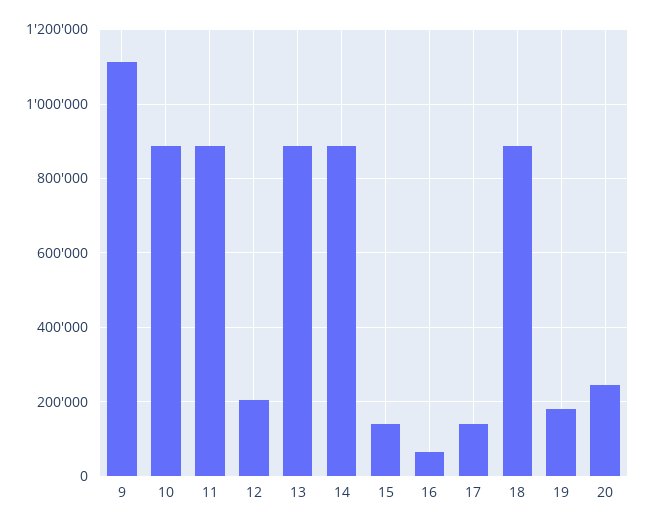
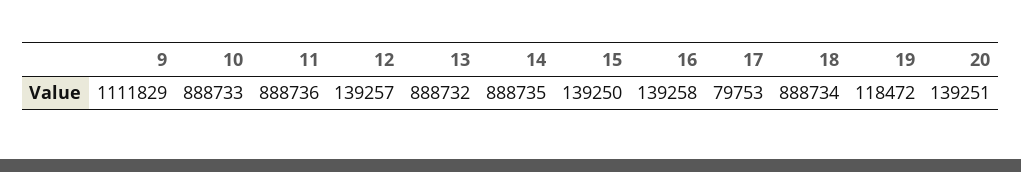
  {
    "9": 1111829,
    "10": 888733,
    "11": 888736,
-   "12": 200000,
+   "12": 139257,
    "13": 888732,
    "14": 888735,
    "15": 139250,
-   "16": 60000,
+   "16": 139258,
-   "17": 140000,
+   "17": 79753,
    "18": 888734,
-   "19": 180000,
+   "19": 118472,
-   "20": 240000
+   "20": 139251
  }

